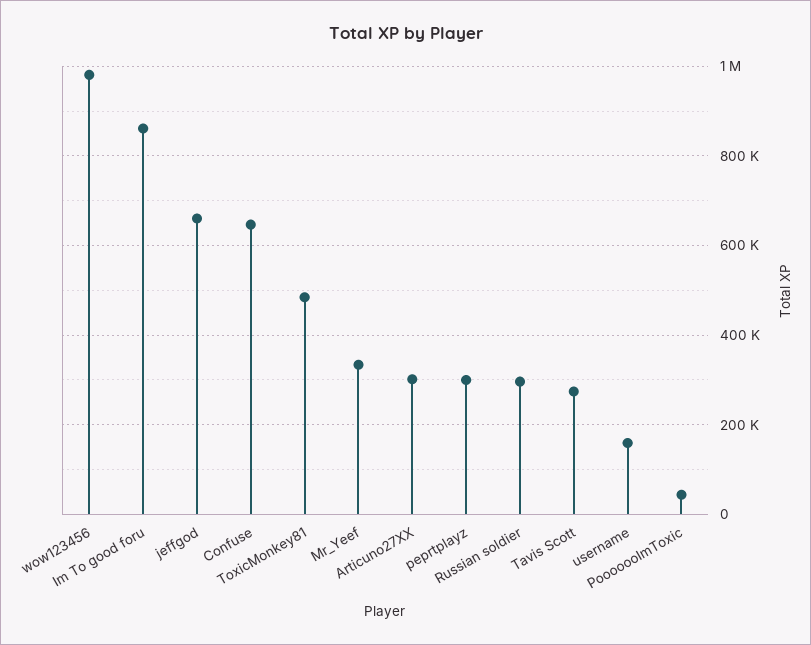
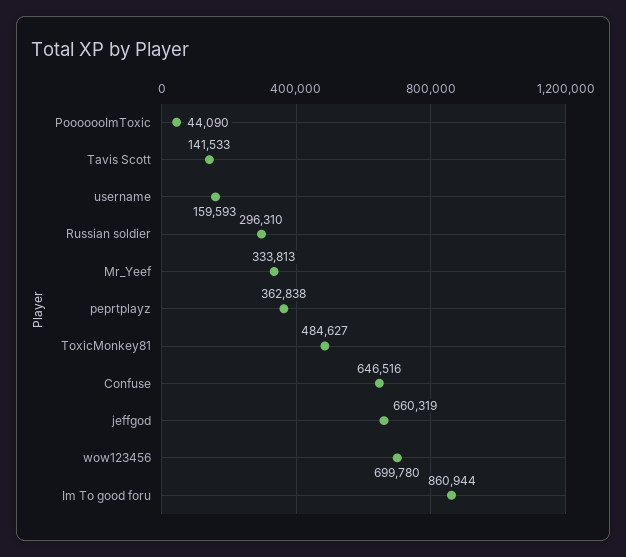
  {
-   "wow123456": 980000,
+   "wow123456": 699780,
    "Im To good foru": 860944,
    "jeffgod": 660319,
    "Confuse": 646516,
    "ToxicMonkey81": 484627,
    "Mr_Yeef": 333813,
-   "Articuno27XX": 300000,
-   "peprtplayz": 300000,
+   "peprtplayz": 362838,
    "Russian soldier": 296310,
-   "Tavis Scott": 280000,
+   "Tavis Scott": 141533,
    "username": 159593,
    "PooooooImToxic": 44090
  }

